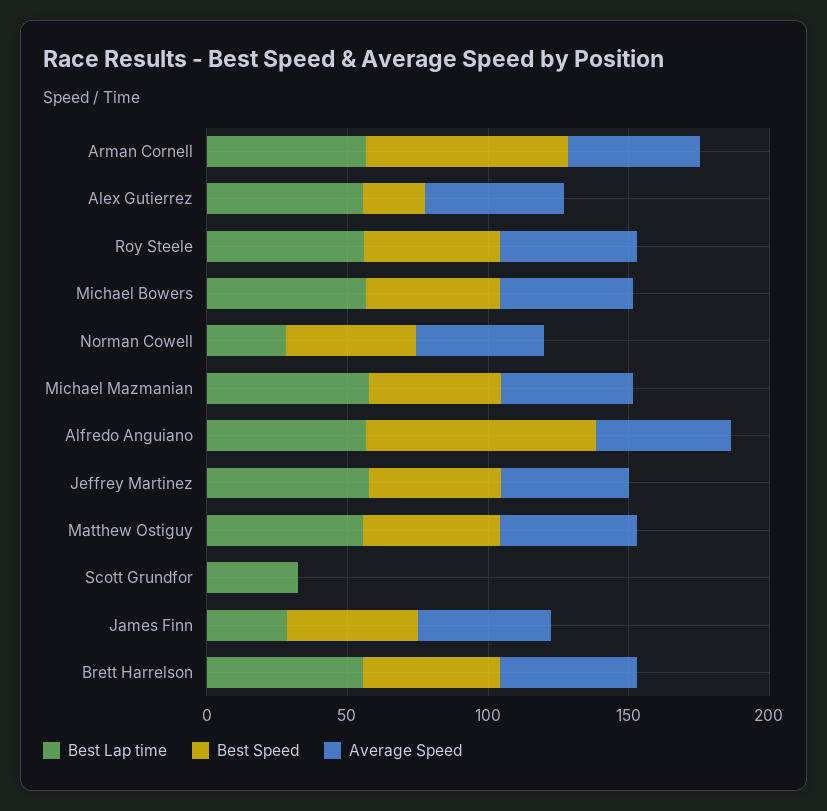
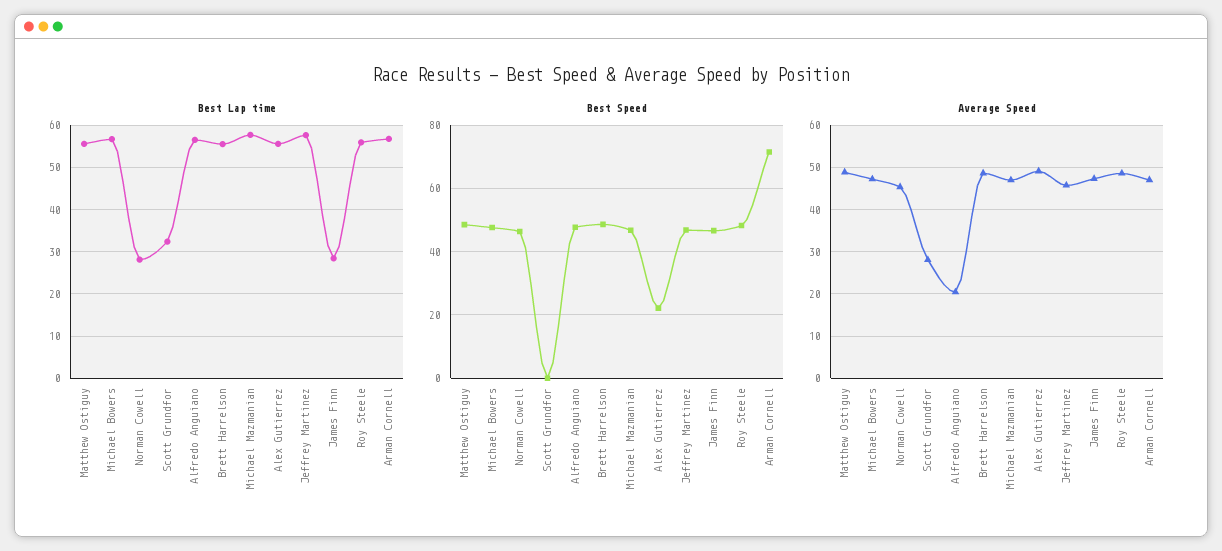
  {
    "Best Lap time": {
      "Arman Cornell": 56,
      "Alex Gutierrez": 56,
      "Roy Steele": 56,
      "Michael Bowers": 56,
      "Norman Cowell": 28,
      "Michael Mazmanian": 58,
      "Alfredo Anguiano": 56,
      "Jeffrey Martinez": 58,
      "Matthew Ostiguy": 56,
      "Scott Grundfor": 32,
      "James Finn": 28,
      "Brett Harrelson": 56
    },
    "Best Speed": {
      "Arman Cornell": 72,
      "Alex Gutierrez": 22,
      "Roy Steele": 48,
      "Michael Bowers": 48,
      "Norman Cowell": 46,
      "Michael Mazmanian": 46,
-     "Alfredo Anguiano": 80,
+     "Alfredo Anguiano": 48,
      "Jeffrey Martinez": 46,
      "Matthew Ostiguy": 48,
      "Scott Grundfor": 0,
      "James Finn": 46,
      "Brett Harrelson": 48
    },
    "Average Speed": {
      "Arman Cornell": 48,
      "Alex Gutierrez": 50,
      "Roy Steele": 48,
      "Michael Bowers": 48,
      "Norman Cowell": 46,
      "Michael Mazmanian": 48,
-     "Alfredo Anguiano": 50,
+     "Alfredo Anguiano": 20,
      "Jeffrey Martinez": 46,
      "Matthew Ostiguy": 48,
-     "Scott Grundfor": 0,
+     "Scott Grundfor": 28,
      "James Finn": 48,
      "Brett Harrelson": 48
    }
  }

